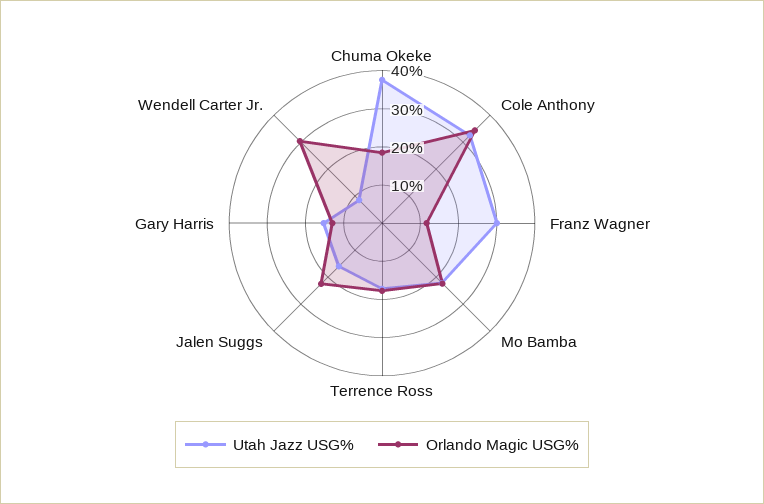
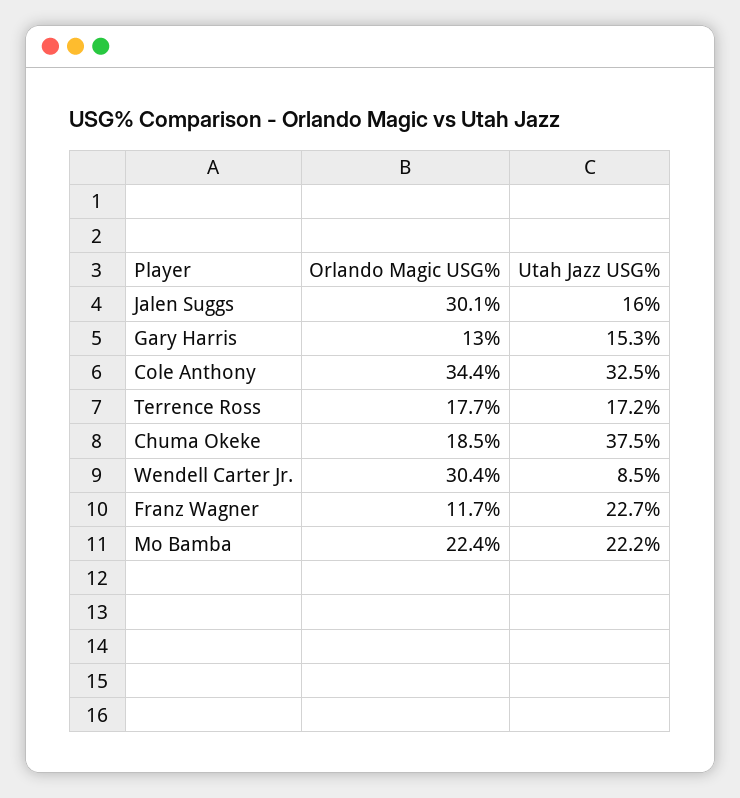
  {
    "Utah Jazz USG%": {
      "Chuma Okeke": 37.5,
      "Cole Anthony": 32.5,
-     "Franz Wagner": 30,
+     "Franz Wagner": 22.7,
      "Mo Bamba": 22.2,
      "Terrence Ross": 17.2,
      "Jalen Suggs": 16,
      "Gary Harris": 15.3,
      "Wendell Carter Jr.": 8.5
    },
    "Orlando Magic USG%": {
      "Chuma Okeke": 18.5,
      "Cole Anthony": 34.4,
      "Franz Wagner": 11.7,
      "Mo Bamba": 22.4,
      "Terrence Ross": 17.7,
-     "Jalen Suggs": 22.5,
+     "Jalen Suggs": 30.1,
      "Gary Harris": 13,
      "Wendell Carter Jr.": 30.4
    }
  }

